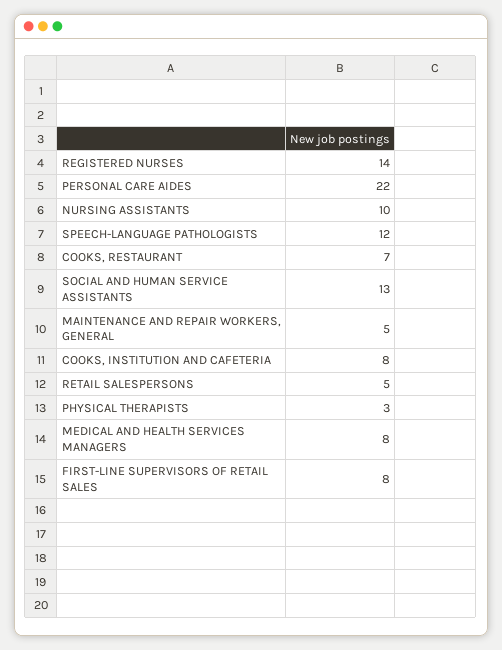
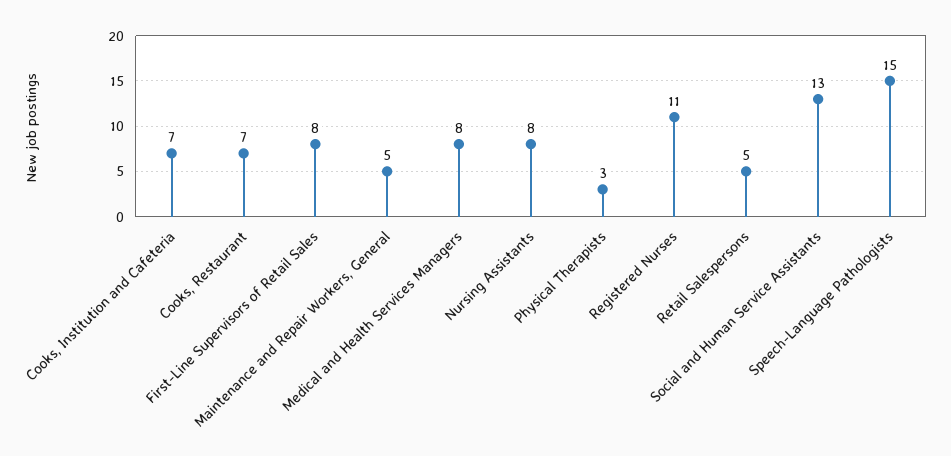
  {
-   "REGISTERED NURSES": 14,
+   "REGISTERED NURSES": 11,
-   "PERSONAL CARE AIDES": 22,
-   "NURSING ASSISTANTS": 10,
+   "NURSING ASSISTANTS": 8,
-   "SPEECH-LANGUAGE PATHOLOGISTS": 12,
+   "SPEECH-LANGUAGE PATHOLOGISTS": 15,
    "COOKS, RESTAURANT": 7,
    "SOCIAL AND HUMAN SERVICE ASSISTANTS": 13,
    "MAINTENANCE AND REPAIR WORKERS, GENERAL": 5,
-   "COOKS, INSTITUTION AND CAFETERIA": 8,
+   "COOKS, INSTITUTION AND CAFETERIA": 7,
    "RETAIL SALESPERSONS": 5,
    "PHYSICAL THERAPISTS": 3,
    "MEDICAL AND HEALTH SERVICES MANAGERS": 8,
    "FIRST-LINE SUPERVISORS OF RETAIL SALES": 8
  }

